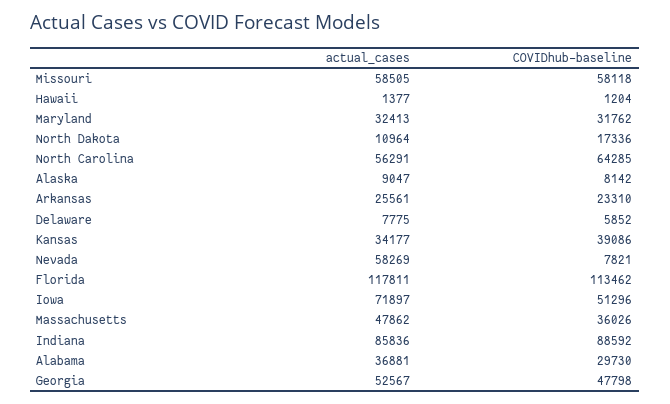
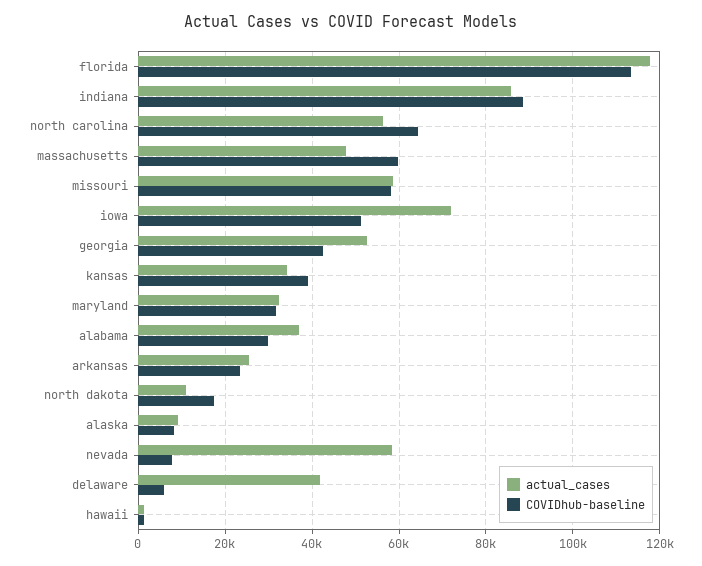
  {
    "actual_cases": {
      "Missouri": 58505,
      "Hawaii": 1377,
      "Maryland": 32413,
      "North Dakota": 10964,
      "North Carolina": 56291,
      "Alaska": 9047,
      "Arkansas": 25561,
-     "Delaware": 7775,
+     "Delaware": 42000,
      "Kansas": 34177,
      "Nevada": 58269,
      "Florida": 117811,
      "Iowa": 71897,
      "Massachusetts": 47862,
      "Indiana": 85836,
      "Alabama": 36881,
      "Georgia": 52567
    },
    "COVIDhub-baseline": {
      "Missouri": 58118,
      "Hawaii": 1204,
      "Maryland": 31762,
      "North Dakota": 17336,
      "North Carolina": 64285,
      "Alaska": 8142,
      "Arkansas": 23310,
      "Delaware": 5852,
      "Kansas": 39086,
      "Nevada": 7821,
      "Florida": 113462,
      "Iowa": 51296,
-     "Massachusetts": 36026,
+     "Massachusetts": 60000,
      "Indiana": 88592,
      "Alabama": 29730,
-     "Georgia": 47798
+     "Georgia": 42000
    }
  }

